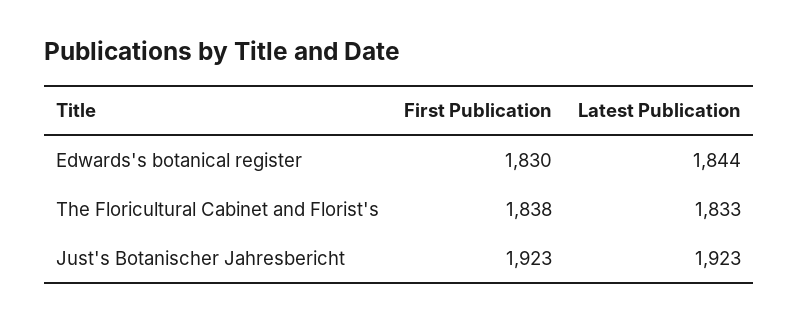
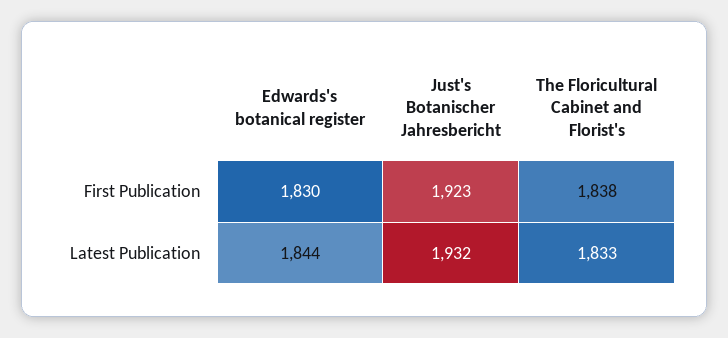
  {
    "First Publication": {
      "Edwards's botanical register": 1830,
      "The Floricultural Cabinet and Florist's": 1838,
      "Just's Botanischer Jahresbericht": 1923
    },
    "Latest Publication": {
      "Edwards's botanical register": 1844,
      "The Floricultural Cabinet and Florist's": 1833,
-     "Just's Botanischer Jahresbericht": 1923
+     "Just's Botanischer Jahresbericht": 1932
    }
  }

